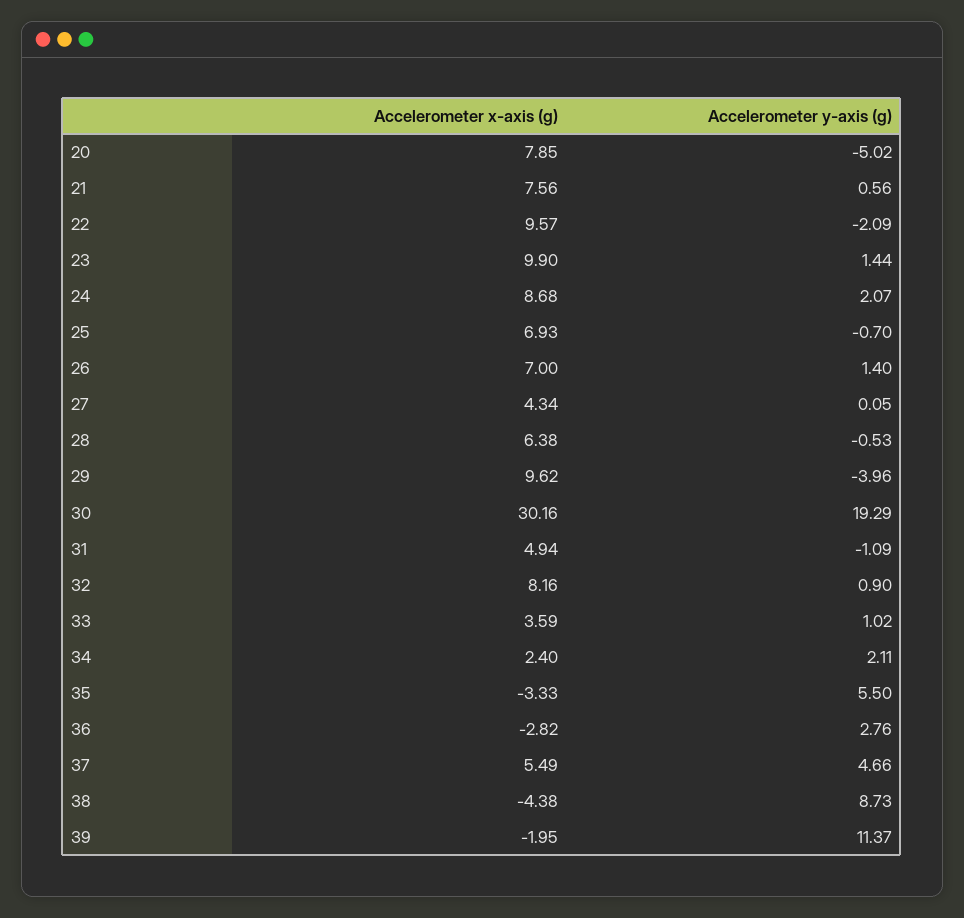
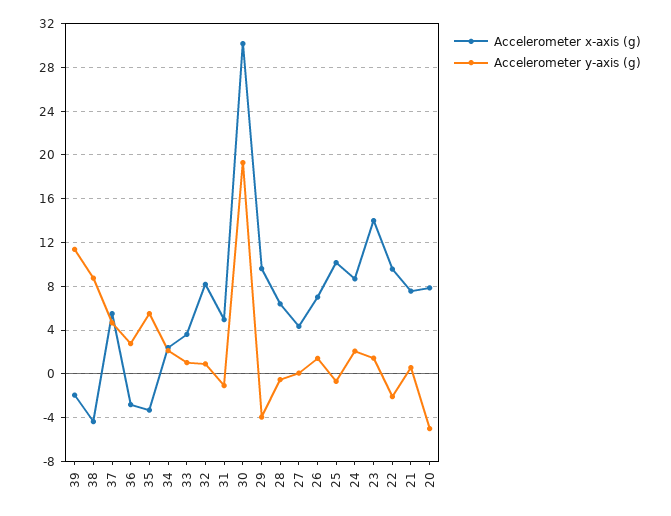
  {
    "Accelerometer x-axis (g)": {
      "20": 7.85,
      "21": 7.56,
      "22": 9.57,
-     "23": 9.9,
+     "23": 14,
      "24": 8.68,
-     "25": 6.93,
+     "25": 10,
      "26": 7,
      "27": 4.34,
      "28": 6.38,
      "29": 9.62,
      "30": 30.16,
      "31": 4.94,
      "32": 8.16,
      "33": 3.59,
      "34": 2.4,
      "35": -3.33,
      "36": -2.82,
      "37": 5.49,
      "38": -4.38,
      "39": -1.95
    },
    "Accelerometer y-axis (g)": {
      "20": -5.02,
      "21": 0.56,
      "22": -2.09,
      "23": 1.44,
      "24": 2.07,
      "25": -0.7,
      "26": 1.4,
      "27": 0.05,
      "28": -0.53,
      "29": -3.96,
      "30": 19.29,
      "31": -1.09,
      "32": 0.9,
      "33": 1.02,
      "34": 2.11,
      "35": 5.5,
      "36": 2.76,
      "37": 4.66,
      "38": 8.73,
      "39": 11.37
    }
  }

